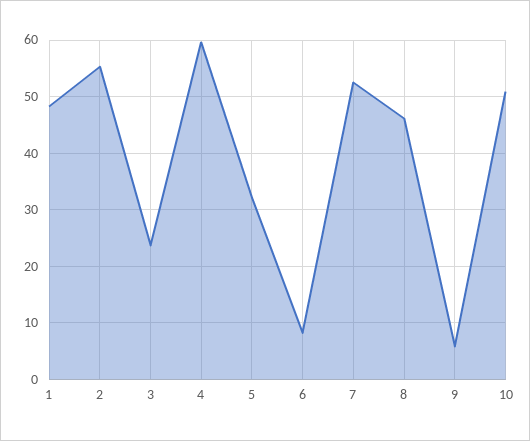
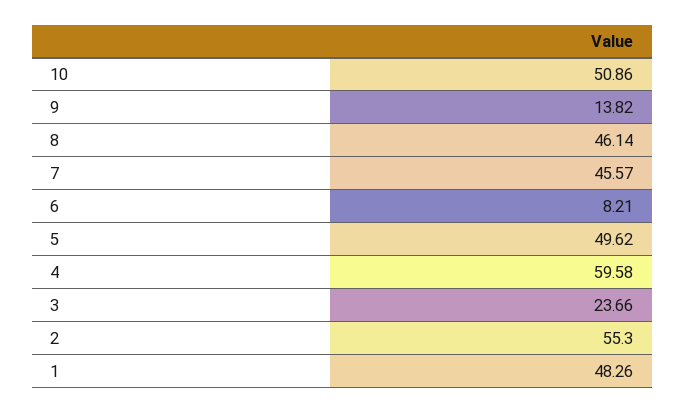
  {
    "1": 48.26,
    "2": 55.3,
    "3": 23.66,
    "4": 59.58,
-   "5": 32,
+   "5": 49.62,
    "6": 8.21,
-   "7": 52,
+   "7": 45.57,
    "8": 46.14,
-   "9": 6,
+   "9": 13.82,
    "10": 50.86
  }

